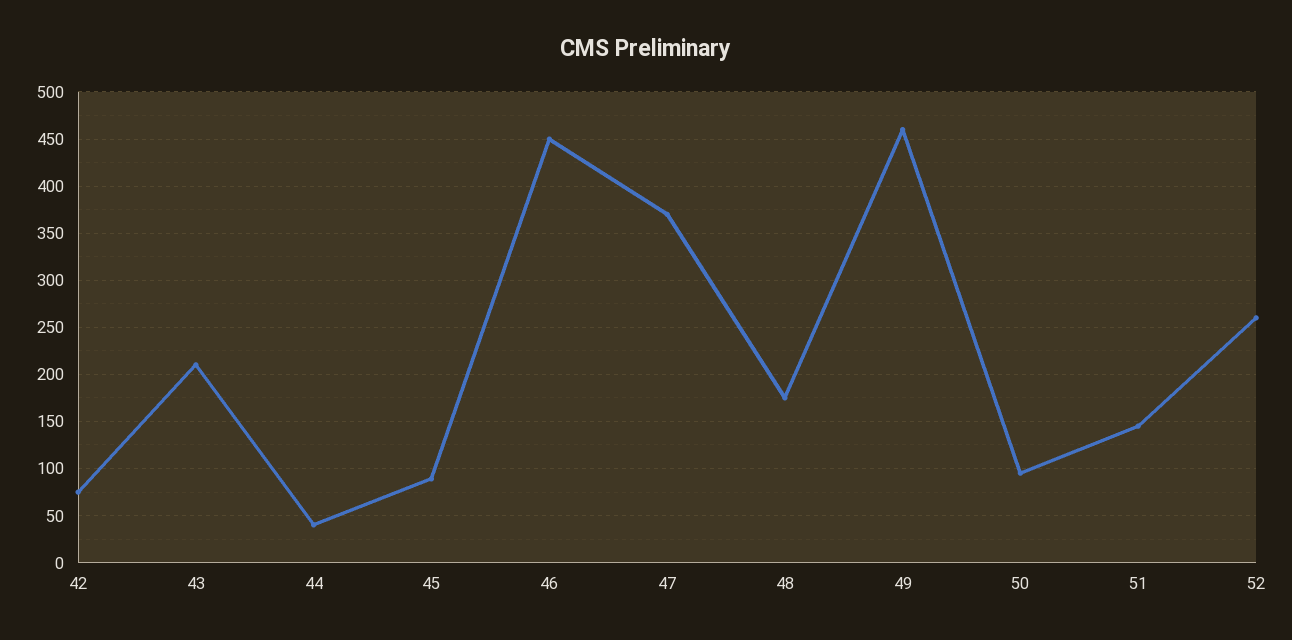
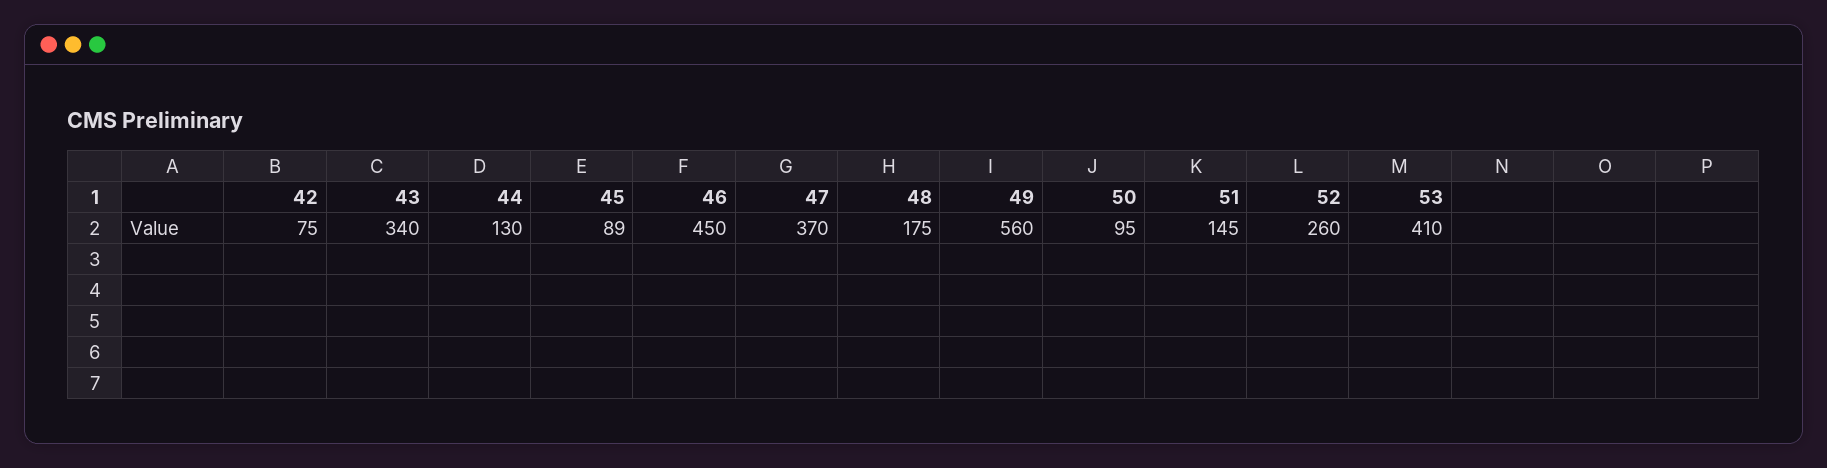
  {
    "42": 75,
-   "43": 210,
+   "43": 340,
-   "44": 40,
+   "44": 130,
    "45": 89,
    "46": 450,
    "47": 370,
    "48": 175,
-   "49": 460,
+   "49": 560,
    "50": 95,
    "51": 145,
-   "52": 260
+   "52": 260,
+   "53": 410
  }

